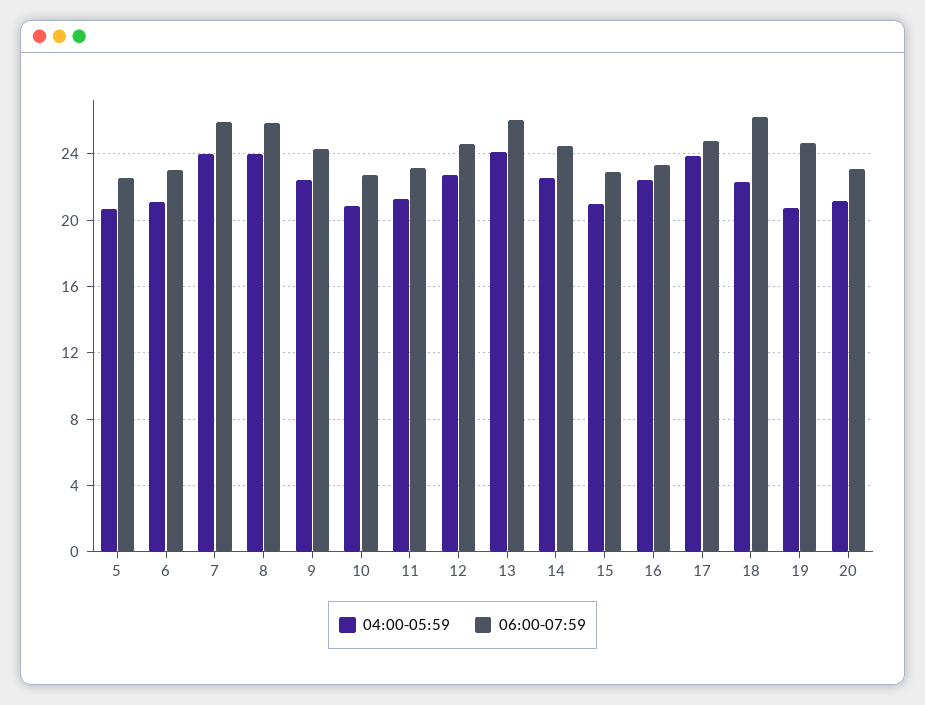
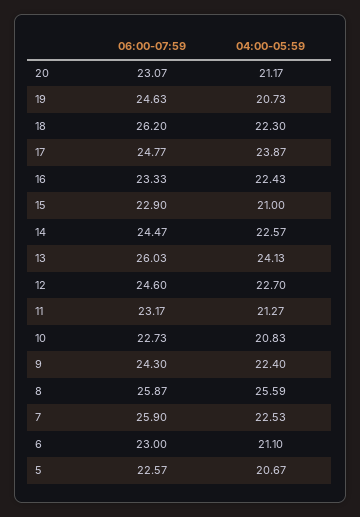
  {
    "04:00-05:59": {
      "5": 20.67,
      "6": 21.1,
-     "7": 24,
+     "7": 22.53,
-     "8": 24,
+     "8": 25.59,
      "9": 22.4,
      "10": 20.83,
      "11": 21.27,
      "12": 22.7,
      "13": 24.13,
      "14": 22.57,
      "15": 21,
      "16": 22.43,
      "17": 23.87,
      "18": 22.3,
      "19": 20.73,
      "20": 21.17
    },
    "06:00-07:59": {
      "5": 22.57,
      "6": 23,
      "7": 25.9,
      "8": 25.87,
      "9": 24.3,
      "10": 22.73,
      "11": 23.17,
      "12": 24.6,
      "13": 26.03,
      "14": 24.47,
      "15": 22.9,
      "16": 23.33,
      "17": 24.77,
      "18": 26.2,
      "19": 24.63,
      "20": 23.07
    }
  }

